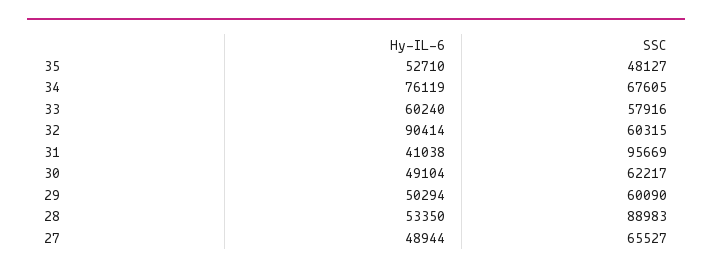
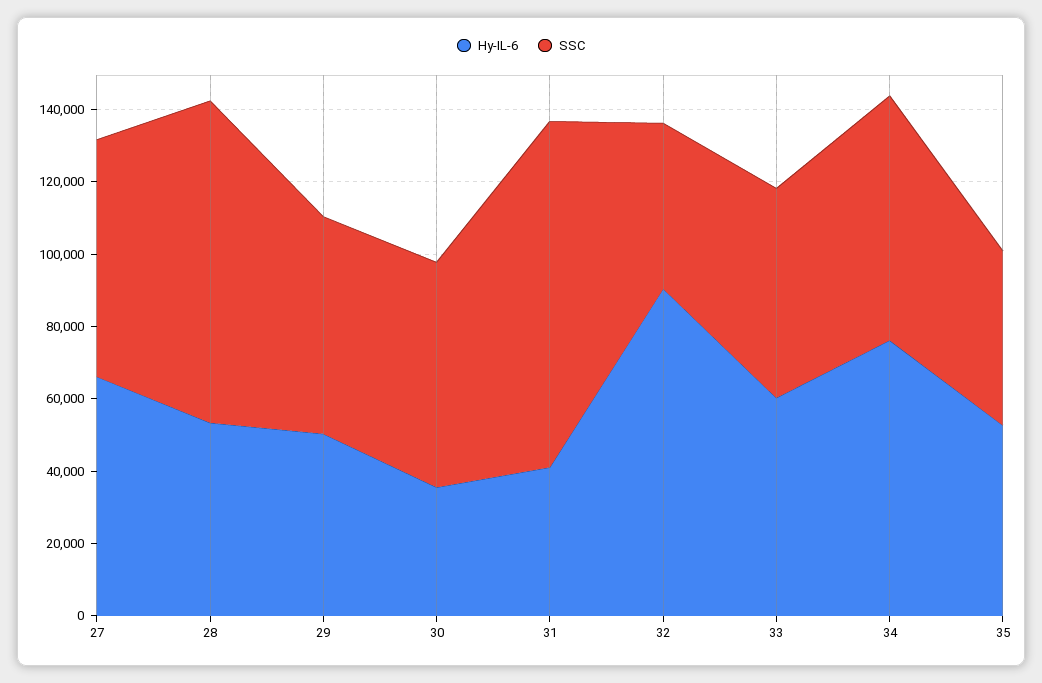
  {
    "Hy-IL-6": {
      "35": 52710,
      "34": 76119,
      "33": 60240,
      "32": 90414,
      "31": 41038,
-     "30": 49104,
+     "30": 35000,
      "29": 50294,
      "28": 53350,
-     "27": 48944
+     "27": 65000
    },
    "SSC": {
      "35": 48127,
      "34": 67605,
      "33": 57916,
-     "32": 60315,
+     "32": 45000,
      "31": 95669,
      "30": 62217,
      "29": 60090,
      "28": 88983,
      "27": 65527
    }
  }

